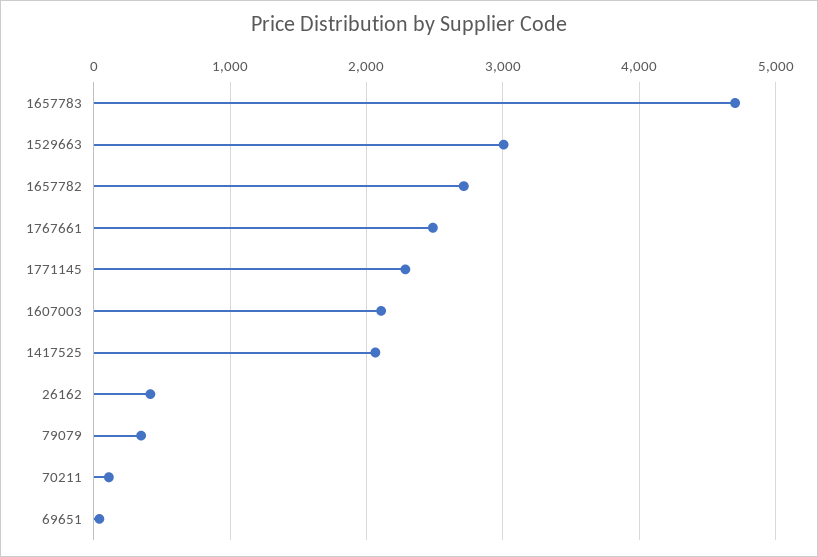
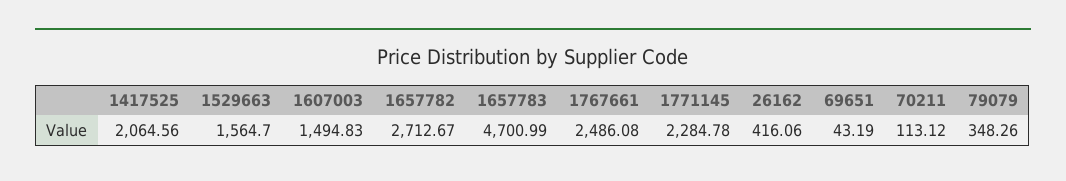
  {
    "1657783": 4700.99,
-   "1529663": 3000,
+   "1529663": 1564.7,
    "1657782": 2712.67,
    "1767661": 2486.08,
    "1771145": 2284.78,
-   "1607003": 2100,
+   "1607003": 1494.83,
    "1417525": 2064.56,
    "26162": 416.06,
    "79079": 348.26,
    "70211": 113.12,
    "69651": 43.19
  }

